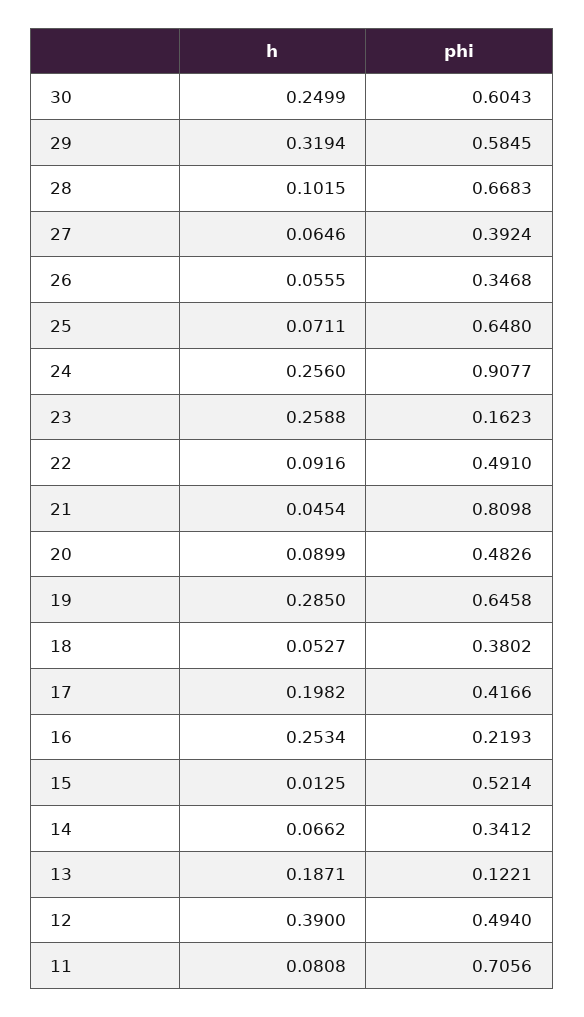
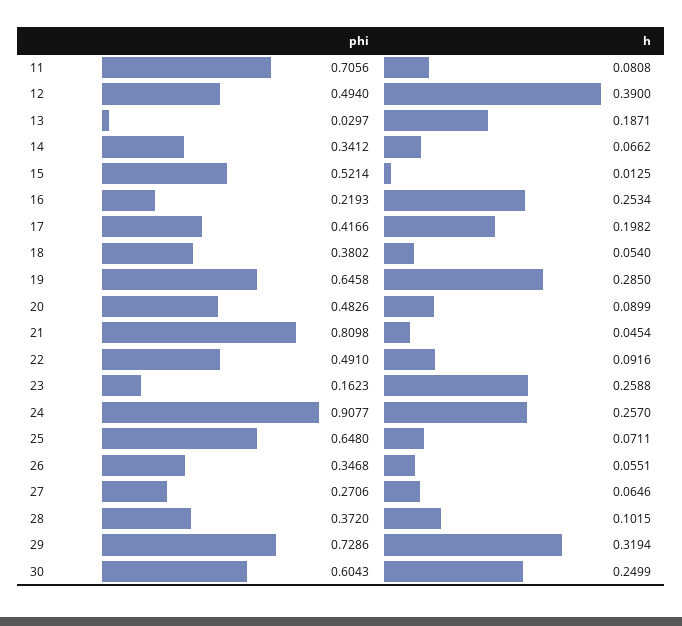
  {
    "h": {
      "30": 0.2499,
      "29": 0.3194,
      "28": 0.1015,
      "27": 0.0646,
-     "26": 0.0555,
+     "26": 0.0551,
      "25": 0.0711,
-     "24": 0.256,
+     "24": 0.257,
      "23": 0.2588,
      "22": 0.0916,
      "21": 0.0454,
      "20": 0.0899,
      "19": 0.285,
-     "18": 0.0527,
+     "18": 0.054,
      "17": 0.1982,
      "16": 0.2534,
      "15": 0.0125,
      "14": 0.0662,
      "13": 0.1871,
      "12": 0.39,
      "11": 0.0808
    },
    "phi": {
      "30": 0.6043,
-     "29": 0.5845,
+     "29": 0.7286,
-     "28": 0.6683,
+     "28": 0.372,
-     "27": 0.3924,
+     "27": 0.2706,
      "26": 0.3468,
      "25": 0.648,
      "24": 0.9077,
      "23": 0.1623,
      "22": 0.491,
      "21": 0.8098,
      "20": 0.4826,
      "19": 0.6458,
      "18": 0.3802,
      "17": 0.4166,
      "16": 0.2193,
      "15": 0.5214,
      "14": 0.3412,
-     "13": 0.1221,
+     "13": 0.0297,
      "12": 0.494,
      "11": 0.7056
    }
  }

